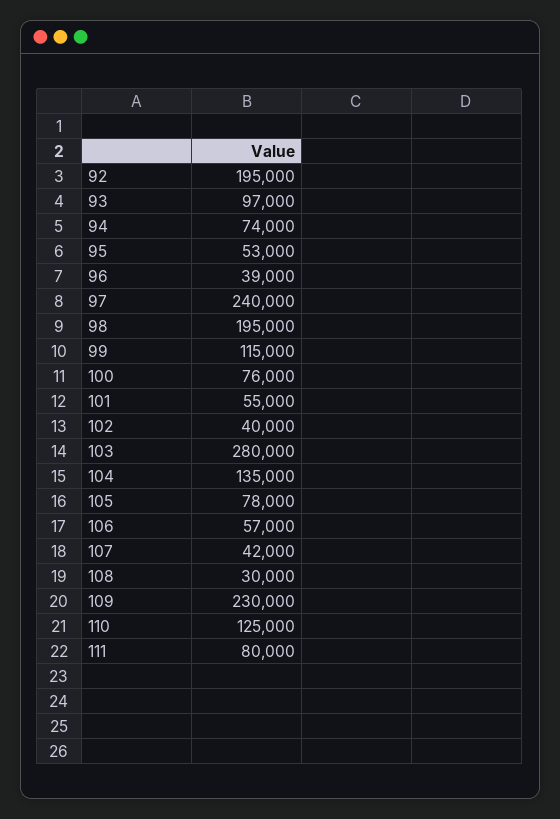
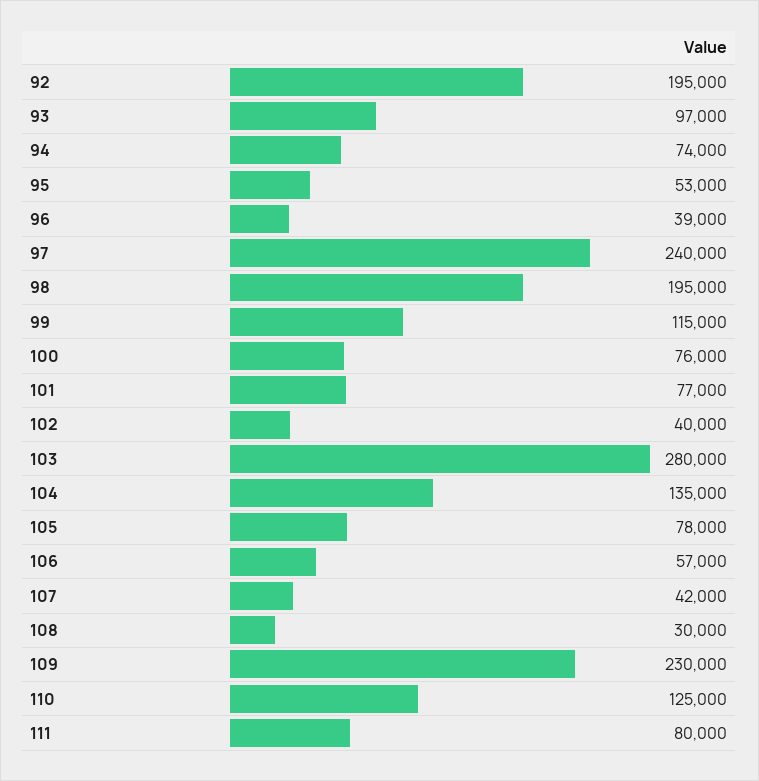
  {
    "92": 195000,
    "93": 97000,
    "94": 74000,
    "95": 53000,
    "96": 39000,
    "97": 240000,
    "98": 195000,
    "99": 115000,
    "100": 76000,
-   "101": 55000,
+   "101": 77000,
    "102": 40000,
    "103": 280000,
    "104": 135000,
    "105": 78000,
    "106": 57000,
    "107": 42000,
    "108": 30000,
    "109": 230000,
    "110": 125000,
    "111": 80000
  }

